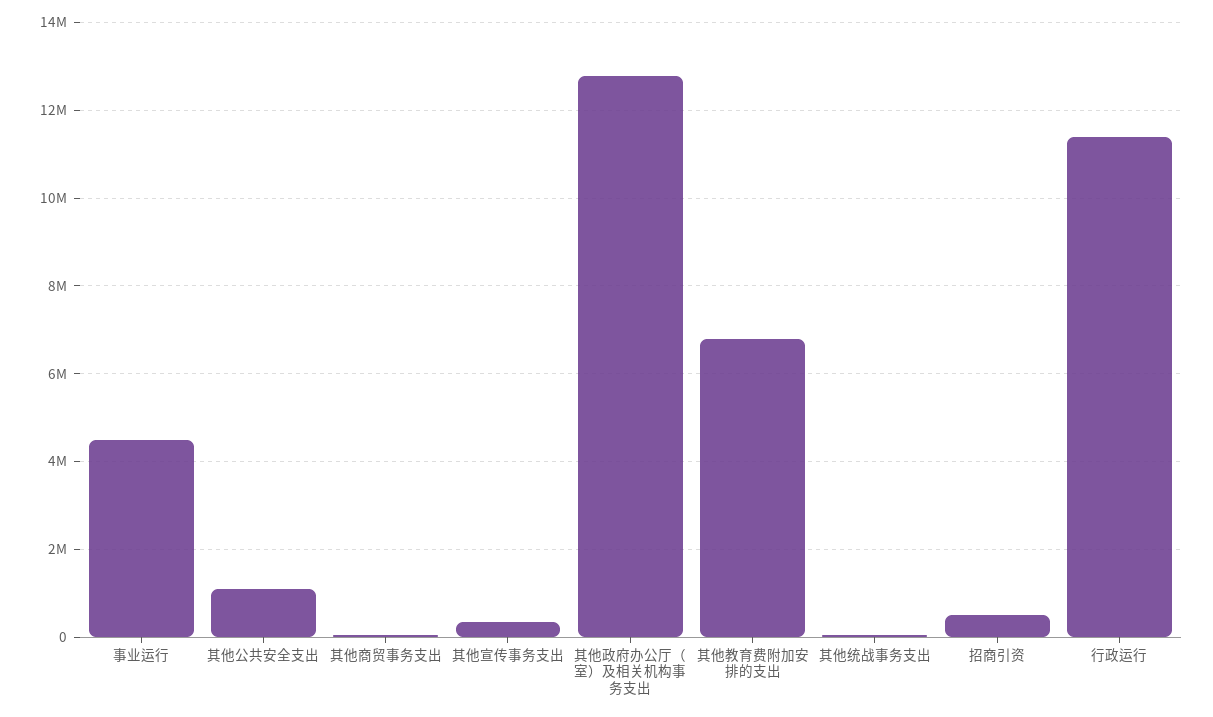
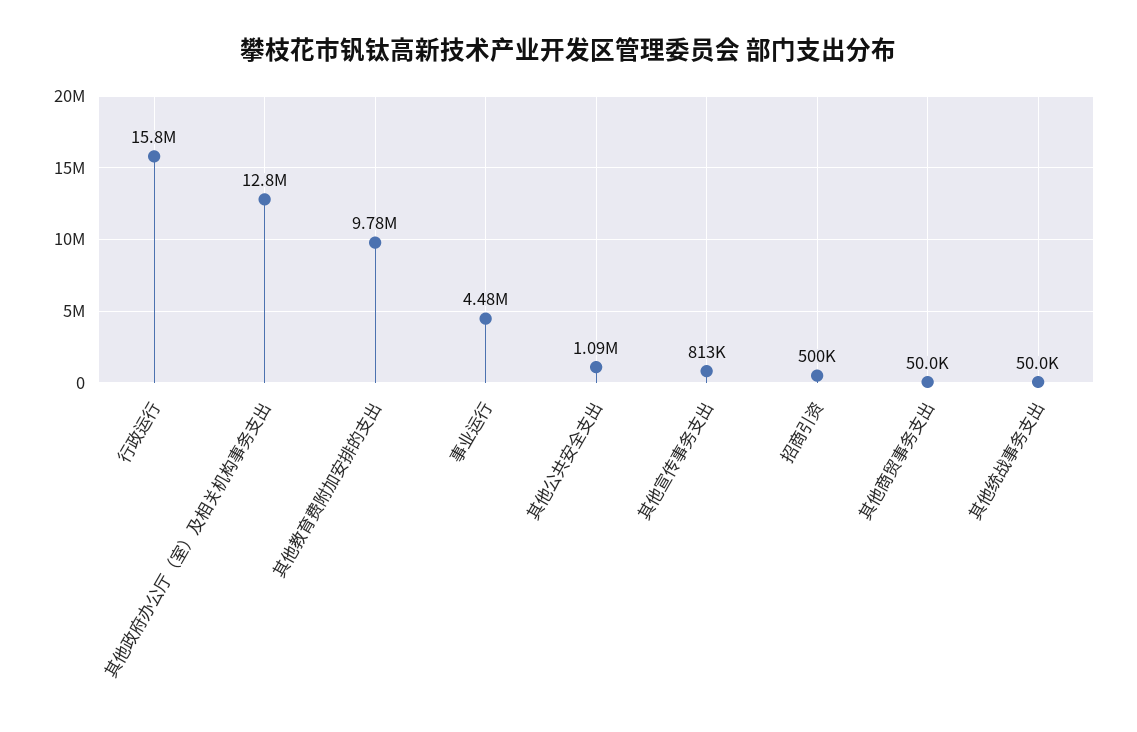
  {
    "事业运行": 4480000,
    "其他公共安全支出": 1090000,
    "其他商贸事务支出": 50000,
-   "其他宣传事务支出": 400000,
+   "其他宣传事务支出": 813000,
    "其他政府办公厅（室）及相关机构事务支出": 12800000,
-   "其他教育费附加安排的支出": 6800000,
+   "其他教育费附加安排的支出": 9780000,
    "其他统战事务支出": 50000,
    "招商引资": 500000,
-   "行政运行": 11400000
+   "行政运行": 15800000
  }

